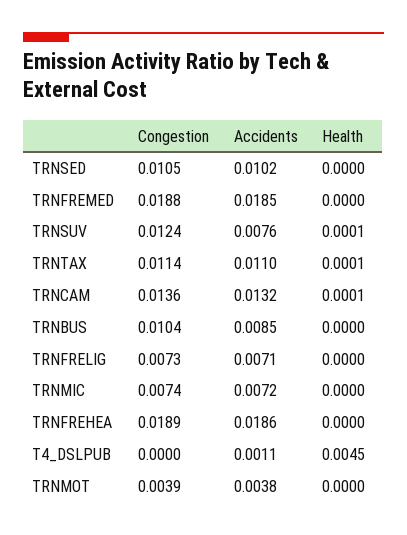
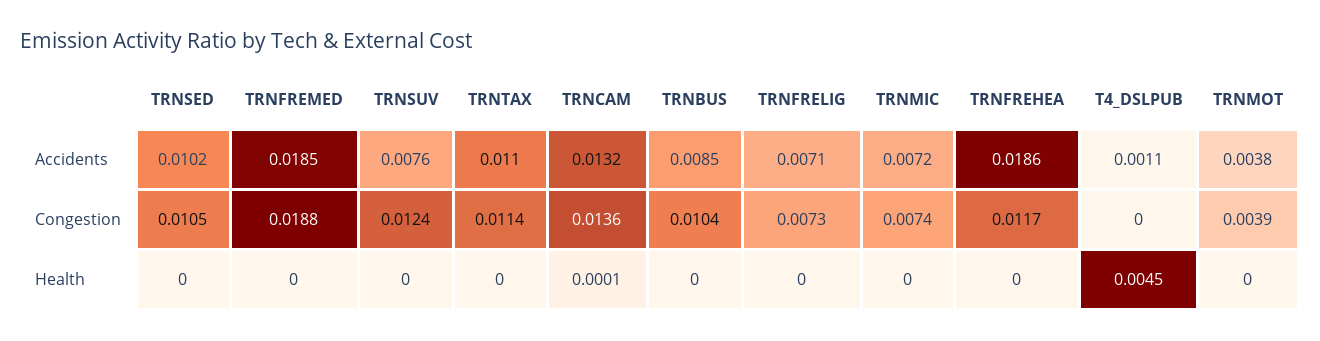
  {
    "Congestion": {
      "TRNSED": 0.0105,
      "TRNFREMED": 0.0188,
      "TRNSUV": 0.0124,
      "TRNTAX": 0.0114,
      "TRNCAM": 0.0136,
      "TRNBUS": 0.0104,
      "TRNFRELIG": 0.0073,
      "TRNMIC": 0.0074,
-     "TRNFREHEA": 0.0189,
+     "TRNFREHEA": 0.0117,
      "T4_DSLPUB": 0,
      "TRNMOT": 0.0039
    },
    "Accidents": {
      "TRNSED": 0.0102,
      "TRNFREMED": 0.0185,
      "TRNSUV": 0.0076,
      "TRNTAX": 0.011,
      "TRNCAM": 0.0132,
      "TRNBUS": 0.0085,
      "TRNFRELIG": 0.0071,
      "TRNMIC": 0.0072,
      "TRNFREHEA": 0.0186,
      "T4_DSLPUB": 0.0011,
      "TRNMOT": 0.0038
    },
    "Health": {
      "TRNSED": 0,
      "TRNFREMED": 0,
-     "TRNSUV": 0.0001,
+     "TRNSUV": 0,
-     "TRNTAX": 0.0001,
+     "TRNTAX": 0,
      "TRNCAM": 0.0001,
      "TRNBUS": 0,
      "TRNFRELIG": 0,
      "TRNMIC": 0,
      "TRNFREHEA": 0,
      "T4_DSLPUB": 0.0045,
      "TRNMOT": 0
    }
  }

